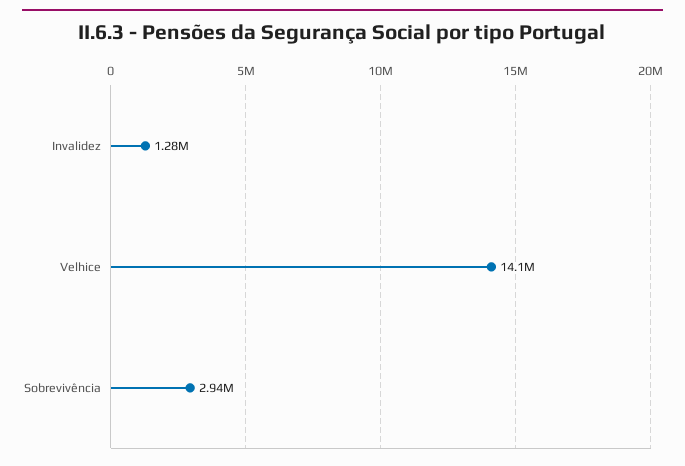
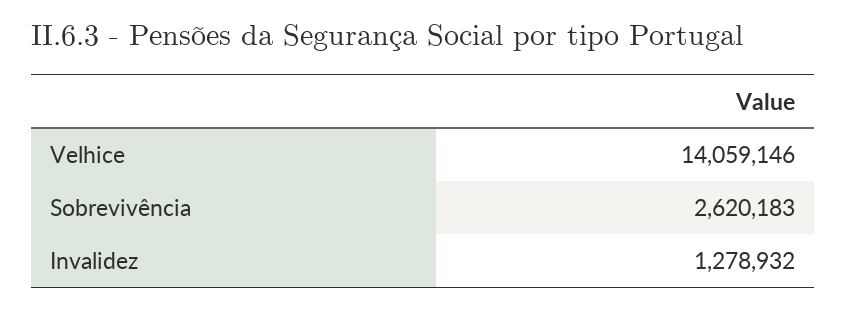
  {
    "Invalidez": 1278932,
    "Velhice": 14059146,
-   "Sobrevivência": 2940000
+   "Sobrevivência": 2620183
  }

